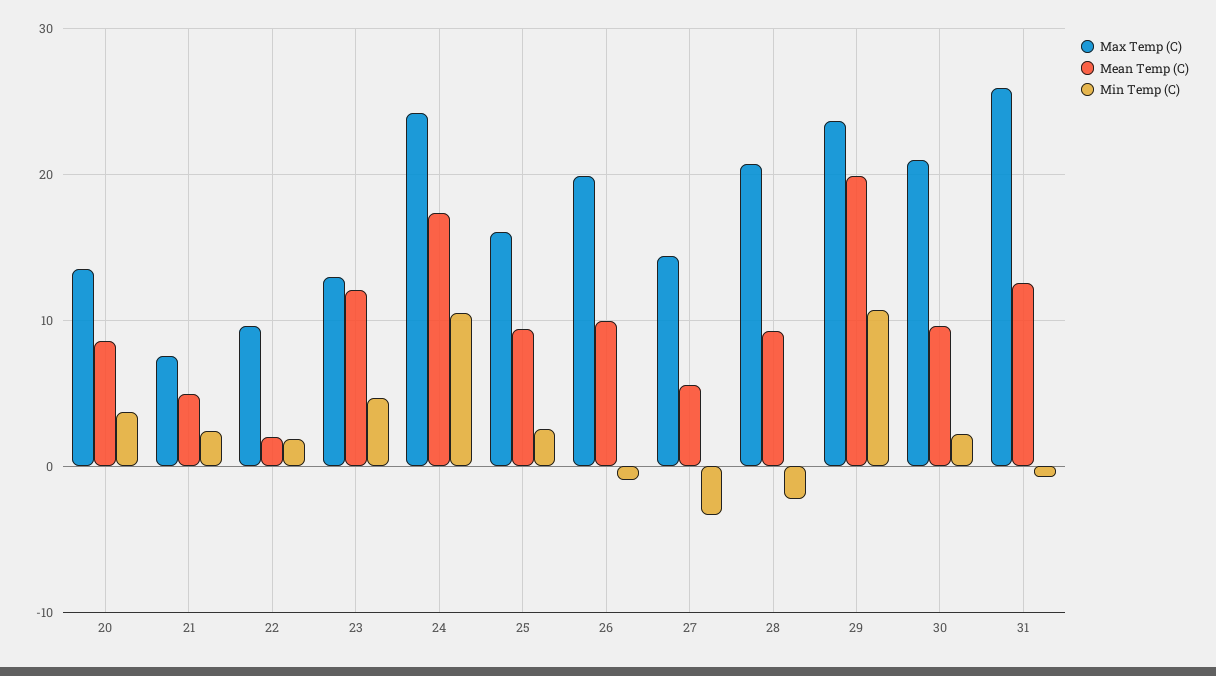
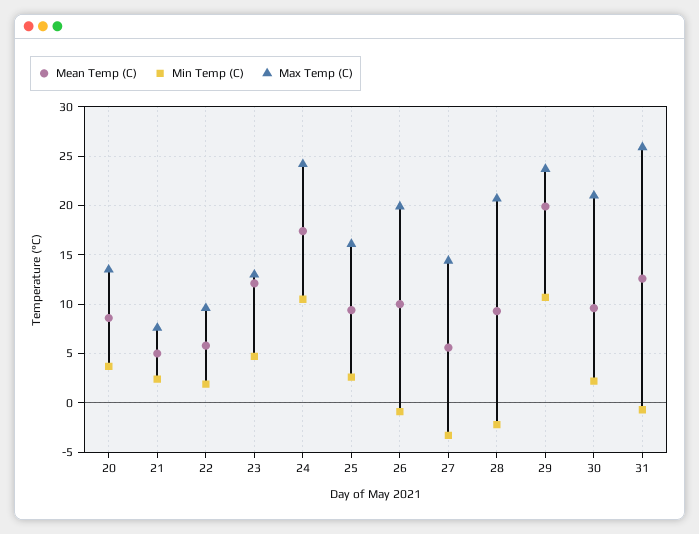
  {
    "Max Temp (C)": {
      "20": 14,
      "21": 8,
      "22": 10,
      "23": 13,
      "24": 24,
      "25": 16,
      "26": 20,
      "27": 14,
      "28": 21,
      "29": 24,
      "30": 21,
      "31": 26
    },
    "Mean Temp (C)": {
      "20": 9,
      "21": 5,
-     "22": 2,
+     "22": 6,
      "23": 12,
      "24": 17,
      "25": 9,
      "26": 10,
      "27": 6,
      "28": 9,
      "29": 20,
      "30": 10,
      "31": 13
    },
    "Min Temp (C)": {
      "20": 4,
      "21": 2,
      "22": 2,
      "23": 5,
      "24": 11,
      "25": 3,
      "26": -1,
      "27": -3,
      "28": -2,
      "29": 11,
      "30": 2,
      "31": -1
    }
  }

